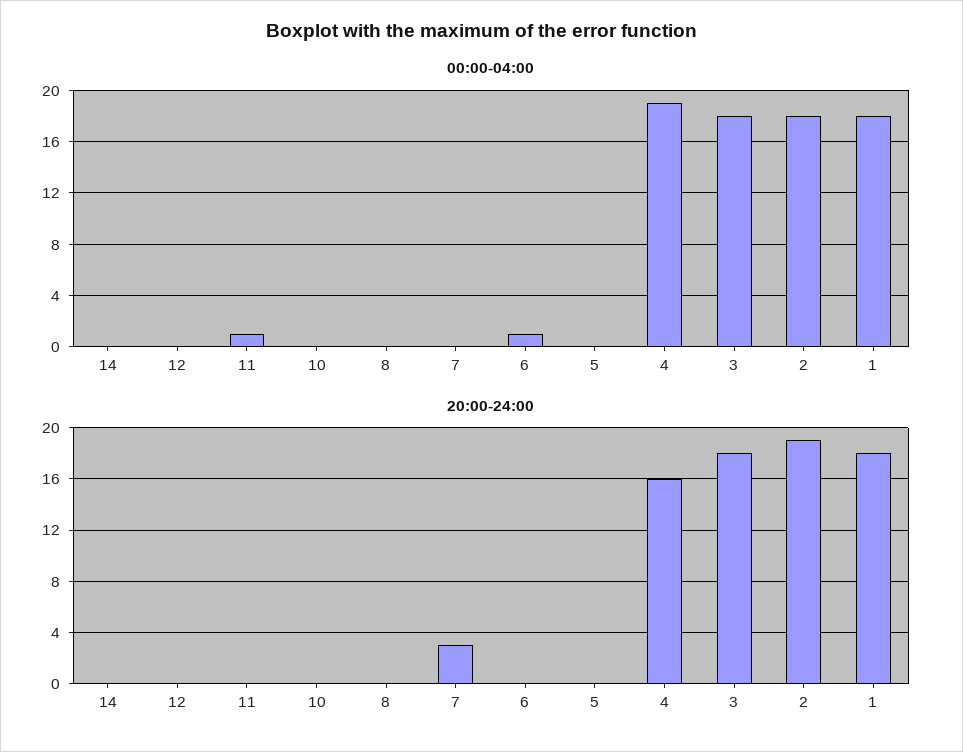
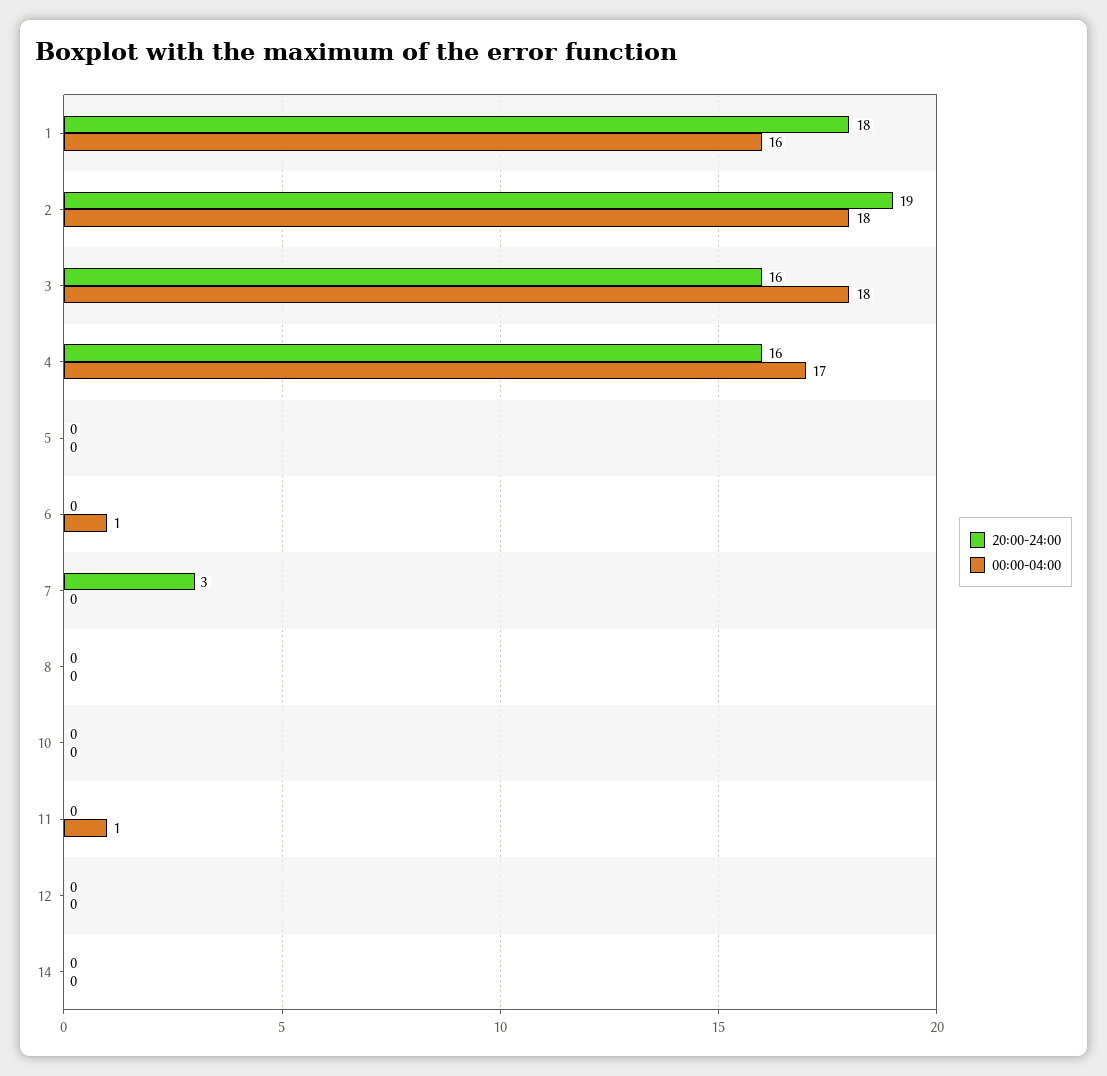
  {
    "00:00-04:00": {
      "14": 0,
      "12": 0,
      "11": 1,
      "10": 0,
      "8": 0,
      "7": 0,
      "6": 1,
      "5": 0,
-     "4": 19,
+     "4": 17,
      "3": 18,
      "2": 18,
-     "1": 18
+     "1": 16
    },
    "20:00-24:00": {
      "14": 0,
      "12": 0,
      "11": 0,
      "10": 0,
      "8": 0,
      "7": 3,
      "6": 0,
      "5": 0,
      "4": 16,
-     "3": 18,
+     "3": 16,
      "2": 19,
      "1": 18
    }
  }

